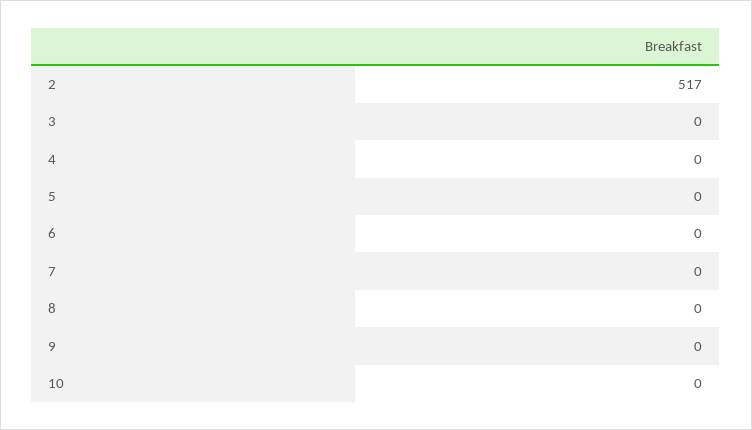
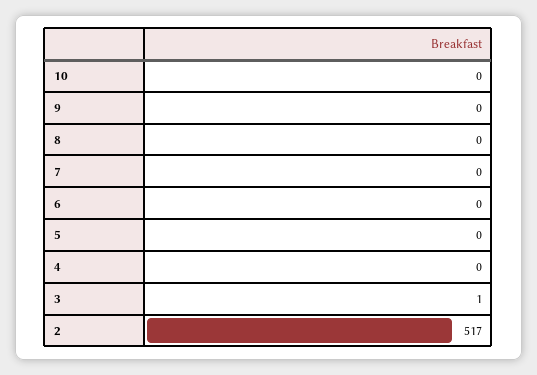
  {
    "2": 517,
-   "3": 0,
+   "3": 1,
    "4": 0,
    "5": 0,
    "6": 0,
    "7": 0,
    "8": 0,
    "9": 0,
    "10": 0
  }

